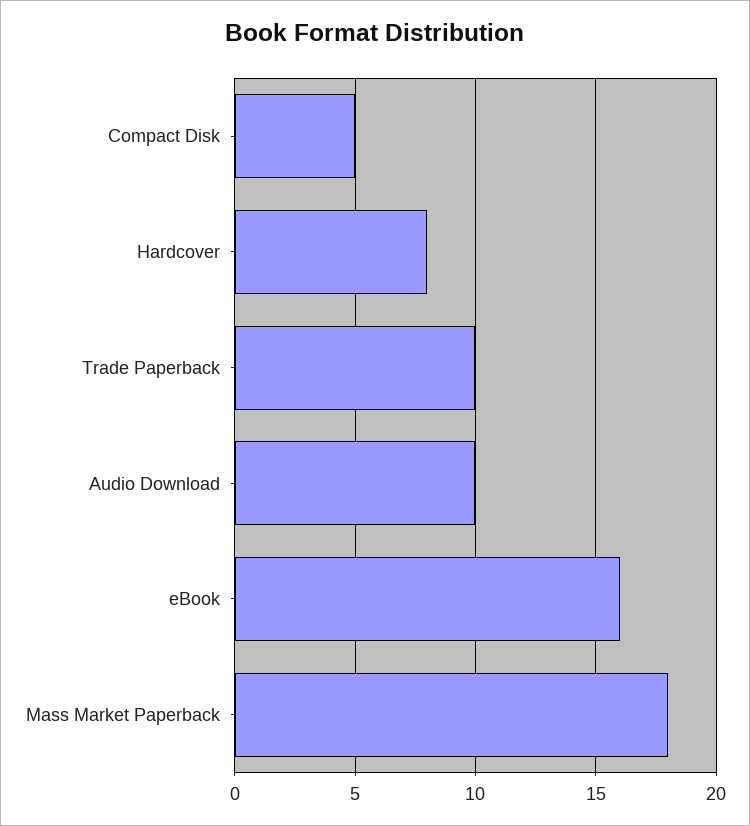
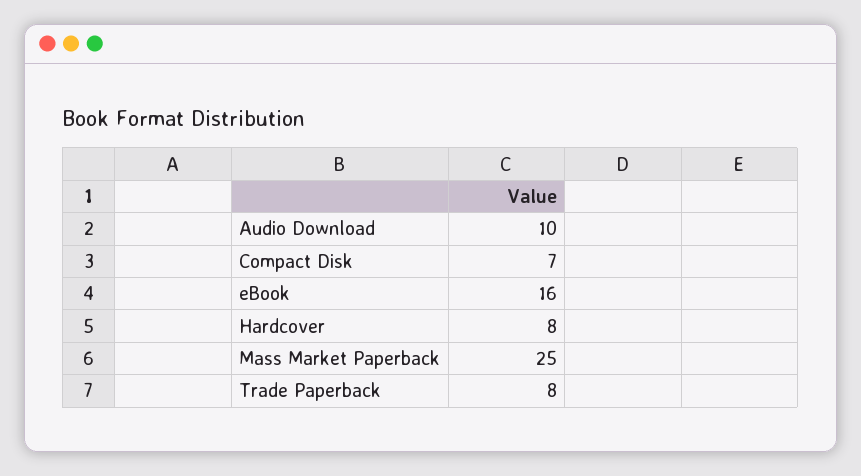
  {
-   "Compact Disk": 5,
+   "Compact Disk": 7,
    "Hardcover": 8,
-   "Trade Paperback": 10,
+   "Trade Paperback": 8,
    "Audio Download": 10,
    "eBook": 16,
-   "Mass Market Paperback": 18
+   "Mass Market Paperback": 25
  }

